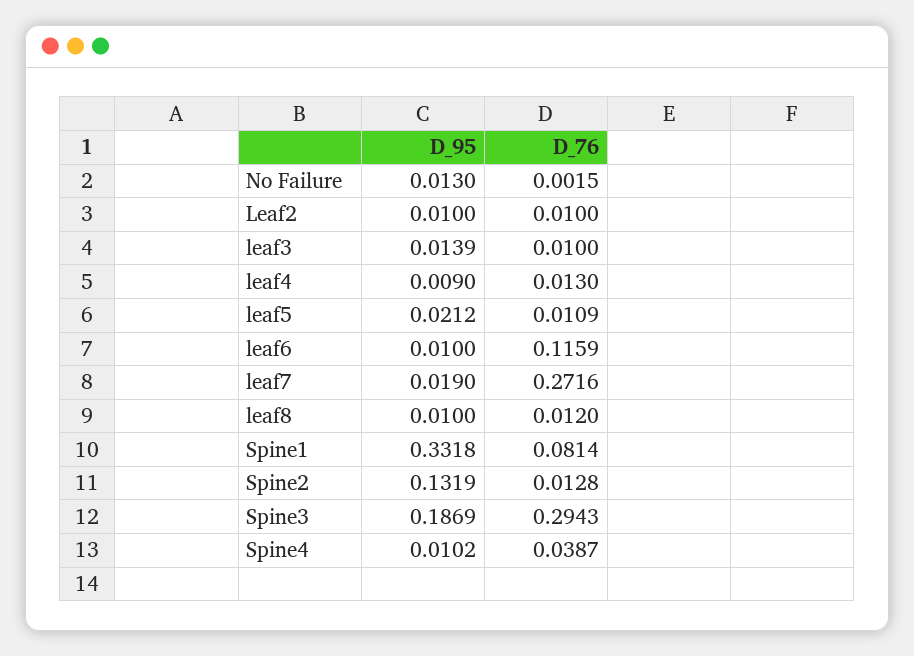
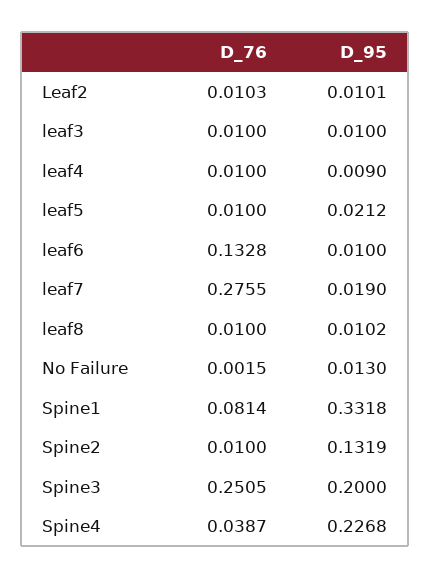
  {
    "D_95": {
      "No Failure": 0.013,
-     "Leaf2": 0.01,
+     "Leaf2": 0.0101,
-     "leaf3": 0.0139,
+     "leaf3": 0.01,
      "leaf4": 0.009,
      "leaf5": 0.0212,
      "leaf6": 0.01,
      "leaf7": 0.019,
-     "leaf8": 0.01,
+     "leaf8": 0.0102,
      "Spine1": 0.3318,
      "Spine2": 0.1319,
-     "Spine3": 0.1869,
+     "Spine3": 0.2,
-     "Spine4": 0.0102
+     "Spine4": 0.2268
    },
    "D_76": {
      "No Failure": 0.0015,
-     "Leaf2": 0.01,
+     "Leaf2": 0.0103,
      "leaf3": 0.01,
-     "leaf4": 0.013,
+     "leaf4": 0.01,
-     "leaf5": 0.0109,
+     "leaf5": 0.01,
-     "leaf6": 0.1159,
+     "leaf6": 0.1328,
-     "leaf7": 0.2716,
+     "leaf7": 0.2755,
-     "leaf8": 0.012,
+     "leaf8": 0.01,
      "Spine1": 0.0814,
-     "Spine2": 0.0128,
+     "Spine2": 0.01,
-     "Spine3": 0.2943,
+     "Spine3": 0.2505,
      "Spine4": 0.0387
    }
  }

